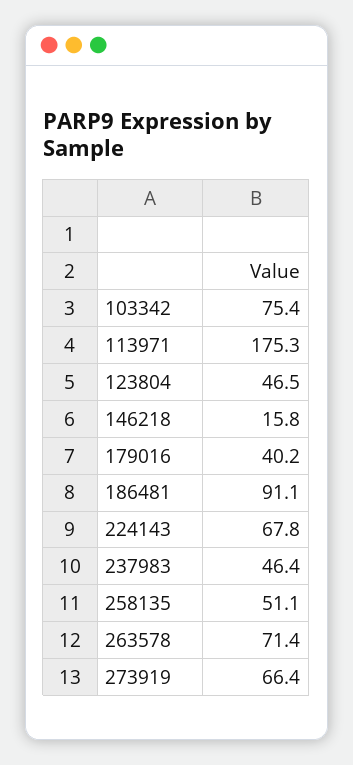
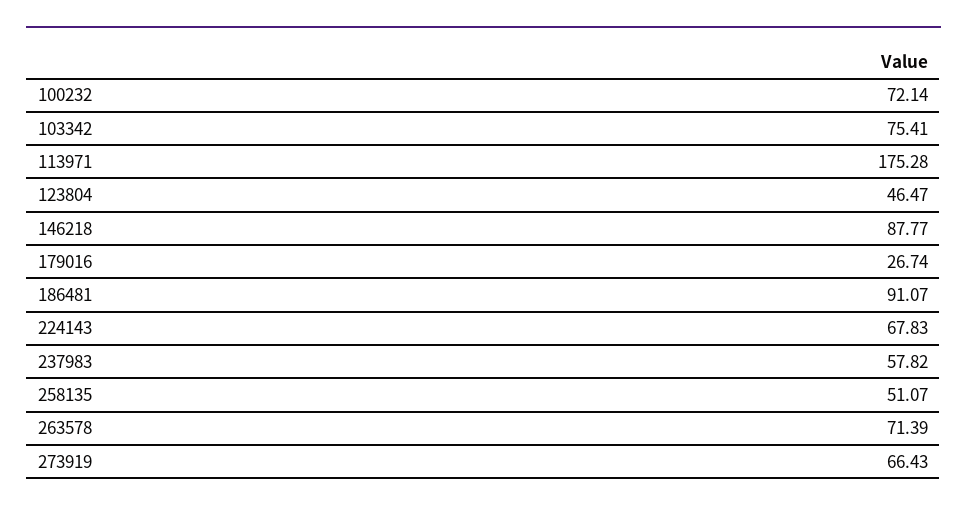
  {
    "103342": 75.41,
    "113971": 175.28,
    "123804": 46.47,
-   "146218": 15.8,
+   "146218": 87.77,
-   "179016": 40.2,
+   "179016": 26.74,
    "186481": 91.07,
    "224143": 67.83,
-   "237983": 46.4,
+   "237983": 57.82,
    "258135": 51.07,
    "263578": 71.39,
-   "273919": 66.43
+   "273919": 66.43,
+   "100232": 72.14
  }

